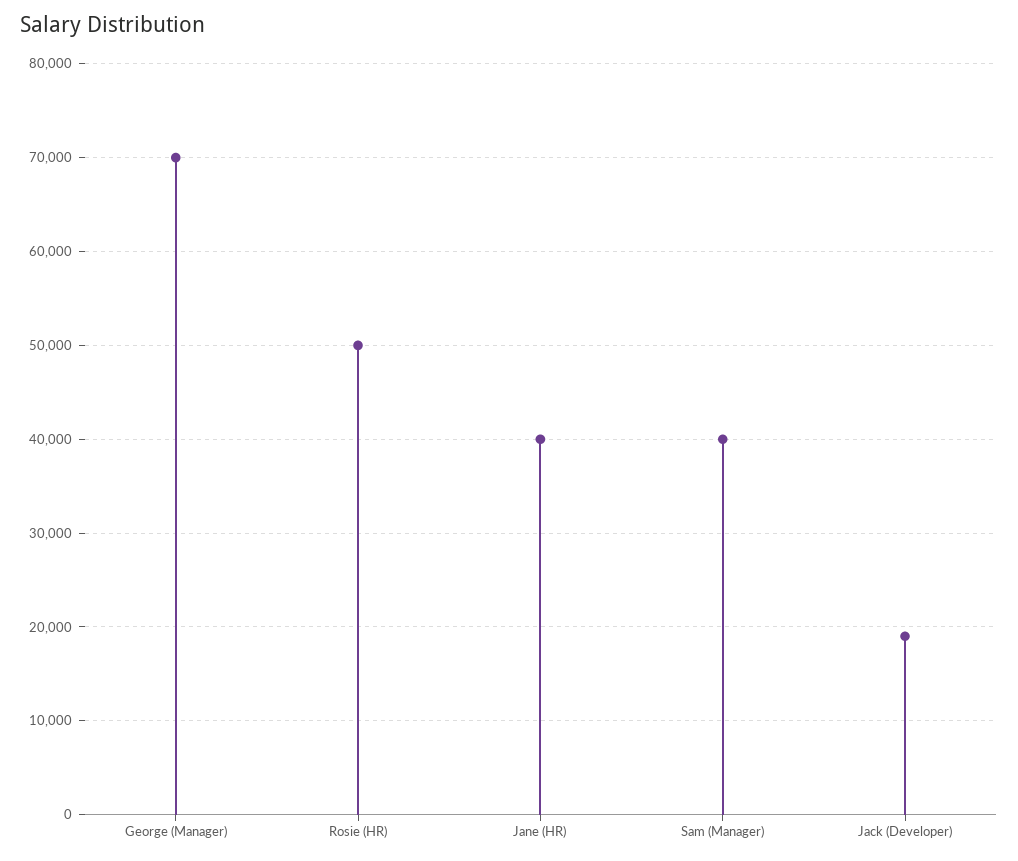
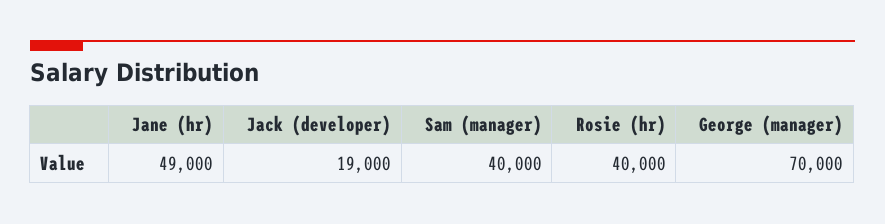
  {
    "George (Manager)": 70000,
-   "Rosie (HR)": 50000,
+   "Rosie (HR)": 40000,
-   "Jane (HR)": 40000,
+   "Jane (HR)": 49000,
    "Sam (Manager)": 40000,
    "Jack (Developer)": 19000
  }

